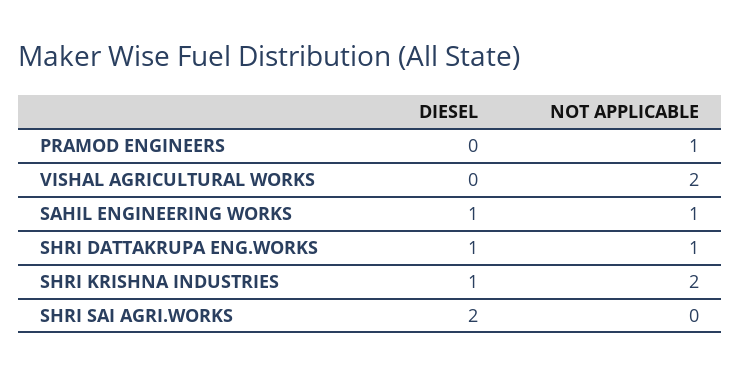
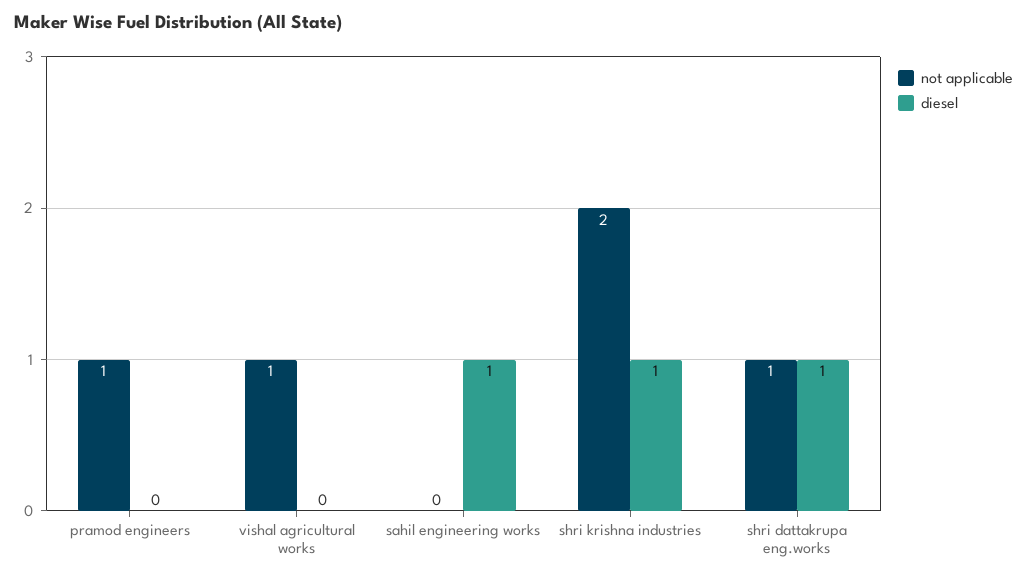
  {
    "DIESEL": {
      "PRAMOD ENGINEERS": 0,
      "VISHAL AGRICULTURAL WORKS": 0,
      "SAHIL ENGINEERING WORKS": 1,
      "SHRI DATTAKRUPA ENG.WORKS": 1,
-     "SHRI KRISHNA INDUSTRIES": 1,
+     "SHRI KRISHNA INDUSTRIES": 1
-     "SHRI SAI AGRI.WORKS": 2
    },
    "NOT APPLICABLE": {
      "PRAMOD ENGINEERS": 1,
-     "VISHAL AGRICULTURAL WORKS": 2,
+     "VISHAL AGRICULTURAL WORKS": 1,
-     "SAHIL ENGINEERING WORKS": 1,
+     "SAHIL ENGINEERING WORKS": 0,
      "SHRI DATTAKRUPA ENG.WORKS": 1,
-     "SHRI KRISHNA INDUSTRIES": 2,
+     "SHRI KRISHNA INDUSTRIES": 2
-     "SHRI SAI AGRI.WORKS": 0
    }
  }

